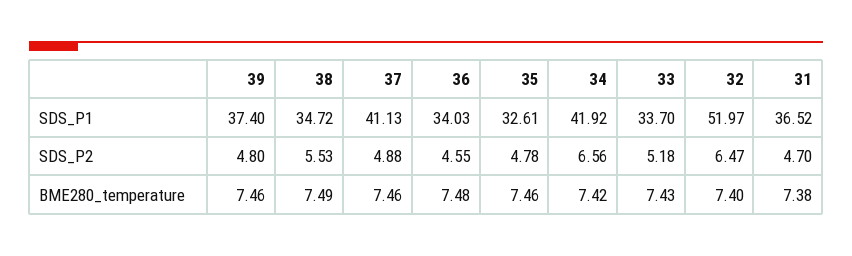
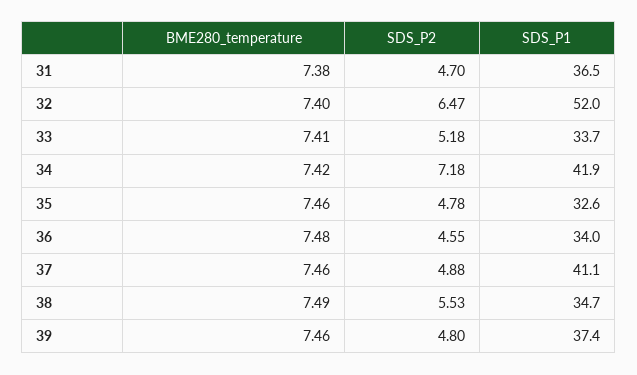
  {
    "39": {
      "SDS_P1": 37.4,
      "SDS_P2": 4.8,
      "BME280_temperature": 7.46
    },
    "38": {
      "SDS_P1": 34.72,
      "SDS_P2": 5.53,
      "BME280_temperature": 7.49
    },
    "37": {
      "SDS_P1": 41.13,
      "SDS_P2": 4.88,
      "BME280_temperature": 7.46
    },
    "36": {
      "SDS_P1": 34.03,
      "SDS_P2": 4.55,
      "BME280_temperature": 7.48
    },
    "35": {
      "SDS_P1": 32.61,
      "SDS_P2": 4.78,
      "BME280_temperature": 7.46
    },
    "34": {
      "SDS_P1": 41.92,
-     "SDS_P2": 6.56,
+     "SDS_P2": 7.18,
      "BME280_temperature": 7.42
    },
    "33": {
      "SDS_P1": 33.7,
      "SDS_P2": 5.18,
-     "BME280_temperature": 7.43
+     "BME280_temperature": 7.41
    },
    "32": {
      "SDS_P1": 51.97,
      "SDS_P2": 6.47,
      "BME280_temperature": 7.4
    },
    "31": {
      "SDS_P1": 36.52,
      "SDS_P2": 4.7,
      "BME280_temperature": 7.38
    }
  }

